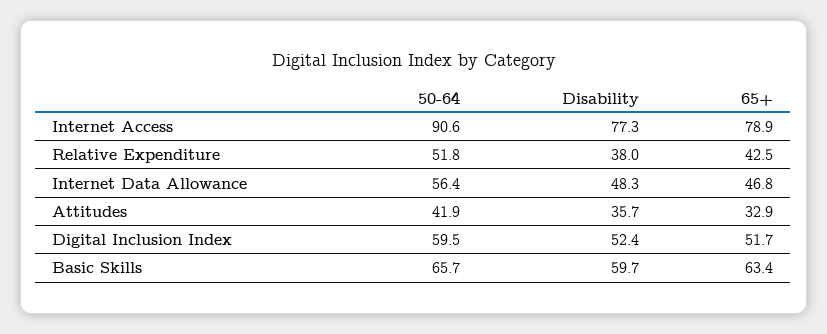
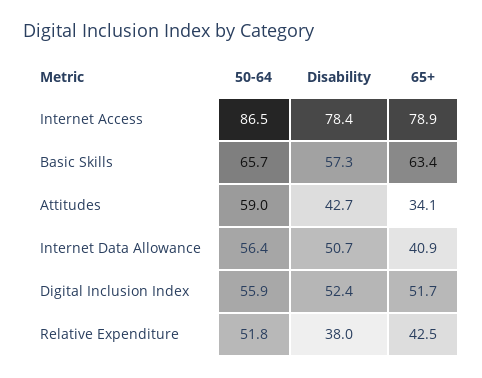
  {
    "50-64": {
-     "Internet Access": 90.6,
+     "Internet Access": 86.5,
      "Relative Expenditure": 51.8,
      "Internet Data Allowance": 56.4,
-     "Attitudes": 41.9,
+     "Attitudes": 59,
-     "Digital Inclusion Index": 59.5,
+     "Digital Inclusion Index": 55.9,
      "Basic Skills": 65.7
    },
    "Disability": {
-     "Internet Access": 77.3,
+     "Internet Access": 78.4,
      "Relative Expenditure": 38,
-     "Internet Data Allowance": 48.3,
+     "Internet Data Allowance": 50.7,
-     "Attitudes": 35.7,
+     "Attitudes": 42.7,
      "Digital Inclusion Index": 52.4,
-     "Basic Skills": 59.7
+     "Basic Skills": 57.3
    },
    "65+": {
      "Internet Access": 78.9,
      "Relative Expenditure": 42.5,
-     "Internet Data Allowance": 46.8,
+     "Internet Data Allowance": 40.9,
-     "Attitudes": 32.9,
+     "Attitudes": 34.1,
      "Digital Inclusion Index": 51.7,
      "Basic Skills": 63.4
    }
  }

